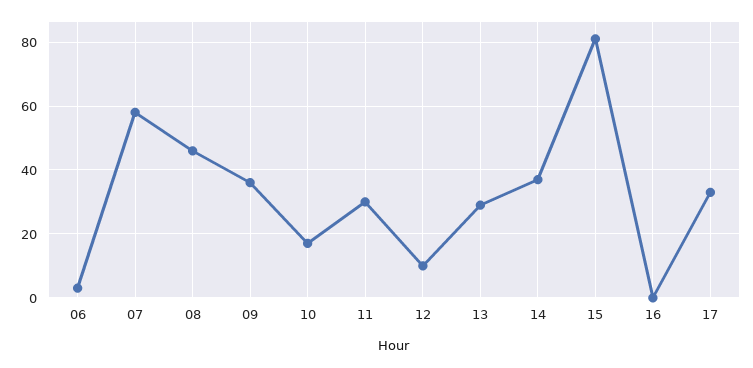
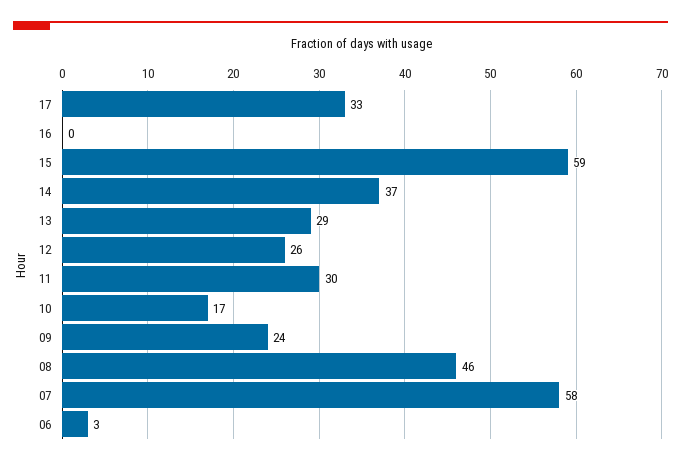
  {
    "06": 3,
    "07": 58,
    "08": 46,
-   "09": 35,
+   "09": 24,
    "10": 17,
    "11": 30,
-   "12": 10,
+   "12": 26,
    "13": 29,
    "14": 37,
-   "15": 80,
+   "15": 59,
    "16": 0,
    "17": 33
  }

